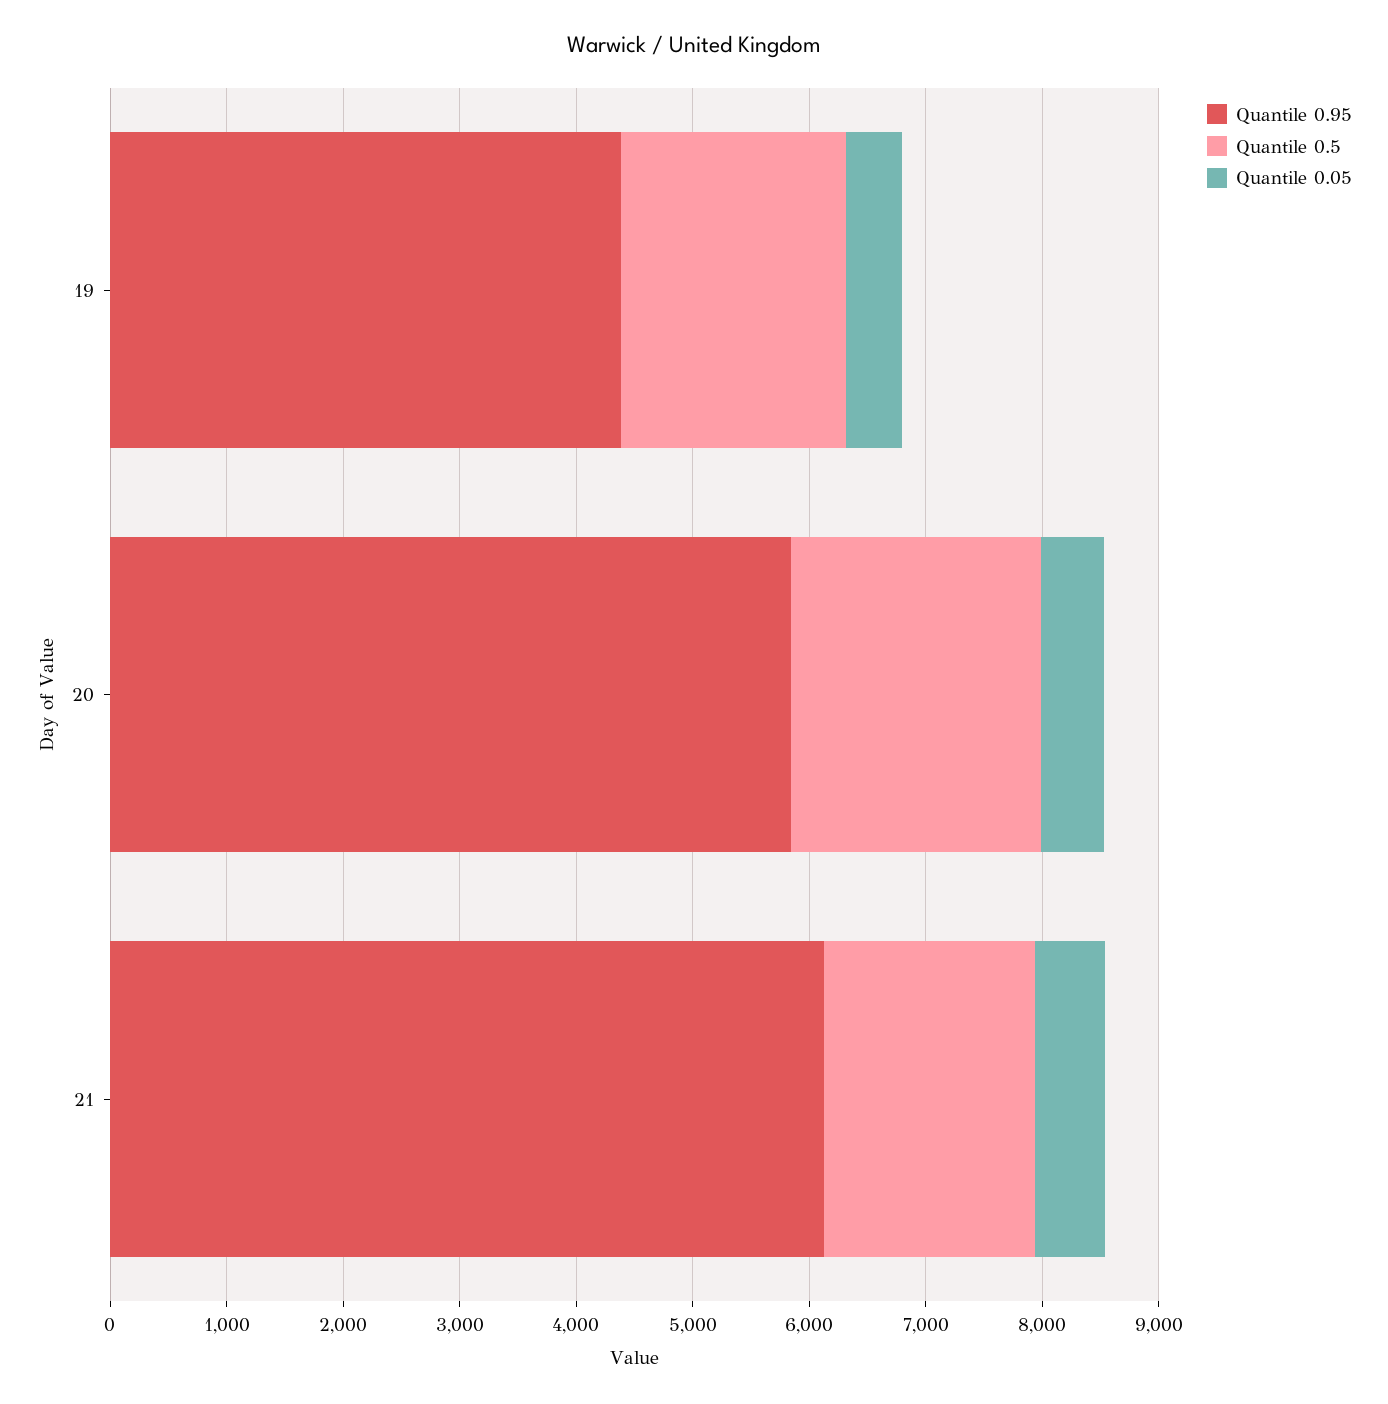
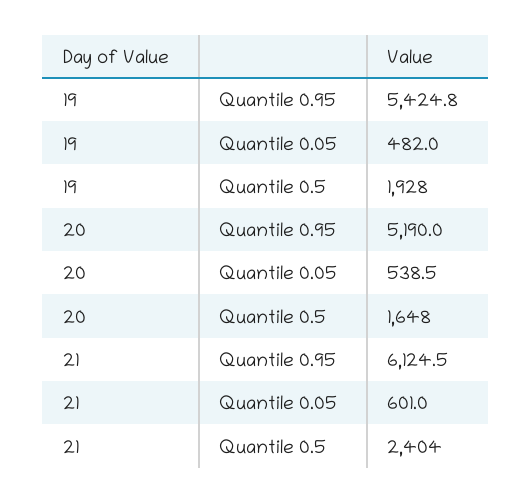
  {
    "Quantile 0.95": {
-     "19": 4400,
+     "19": 5424.8,
-     "20": 5800,
+     "20": 5190,
      "21": 6124.5
    },
    "Quantile 0.5": {
      "19": 1928,
-     "20": 2200,
+     "20": 1648,
-     "21": 1800
+     "21": 2404
    },
    "Quantile 0.05": {
      "19": 482,
      "20": 538.5,
      "21": 601
    }
  }

